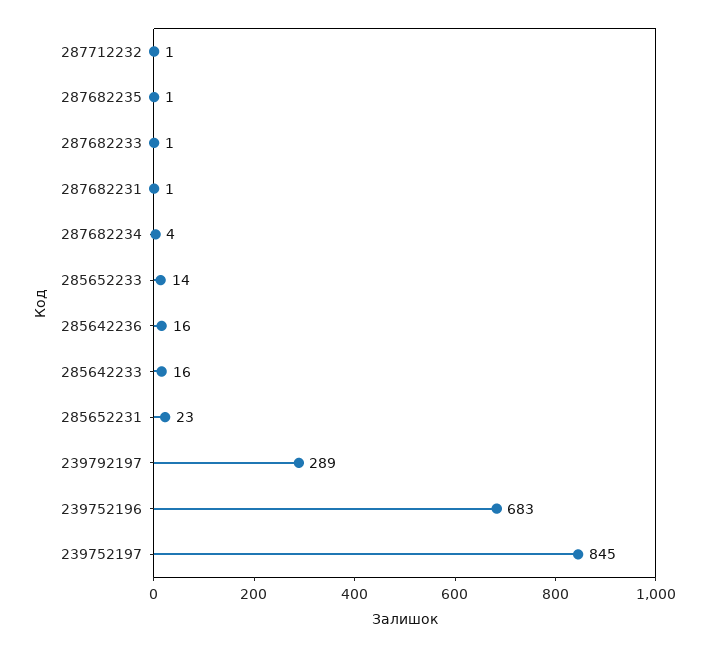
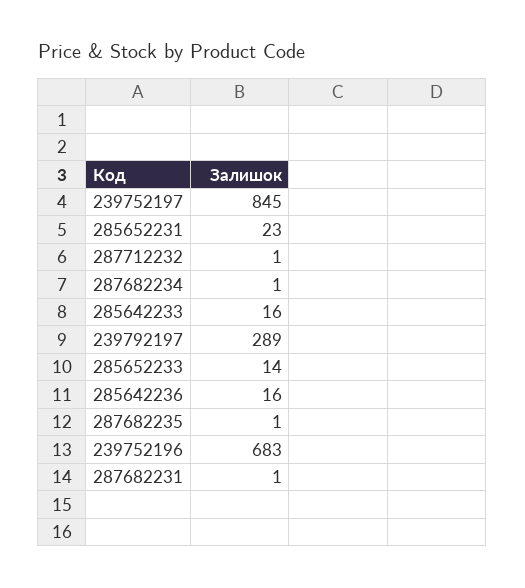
  {
    "287712232": 1,
    "287682235": 1,
-   "287682233": 1,
    "287682231": 1,
-   "287682234": 4,
+   "287682234": 1,
    "285652233": 14,
    "285642236": 16,
    "285642233": 16,
    "285652231": 23,
    "239792197": 289,
    "239752196": 683,
    "239752197": 845
  }

